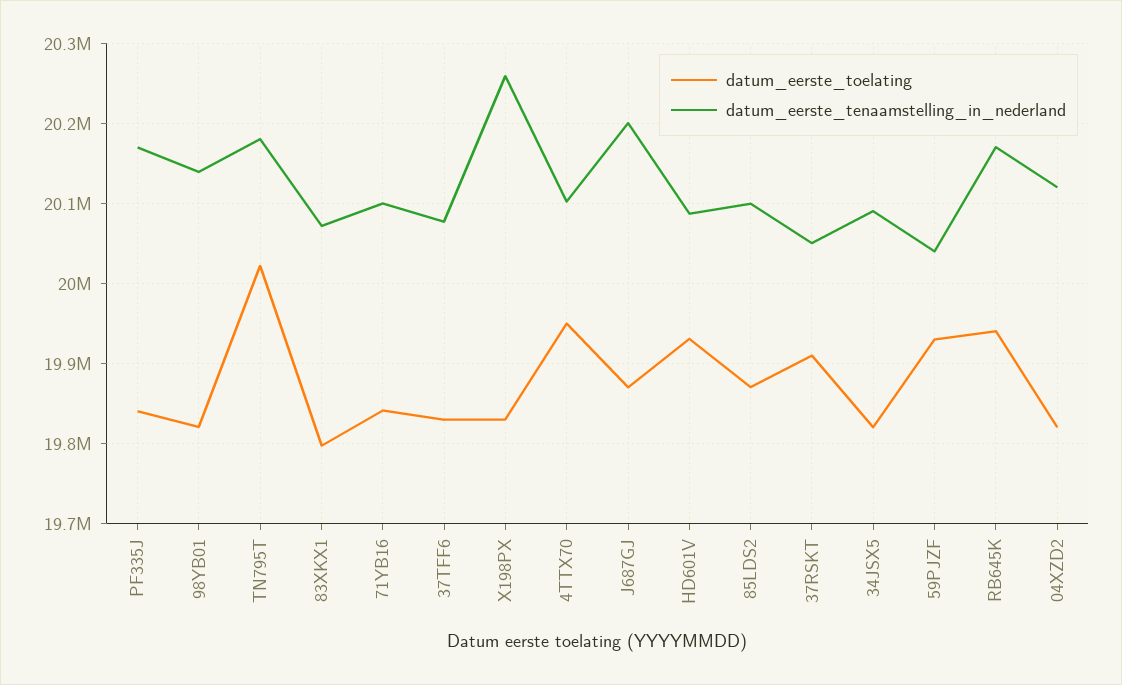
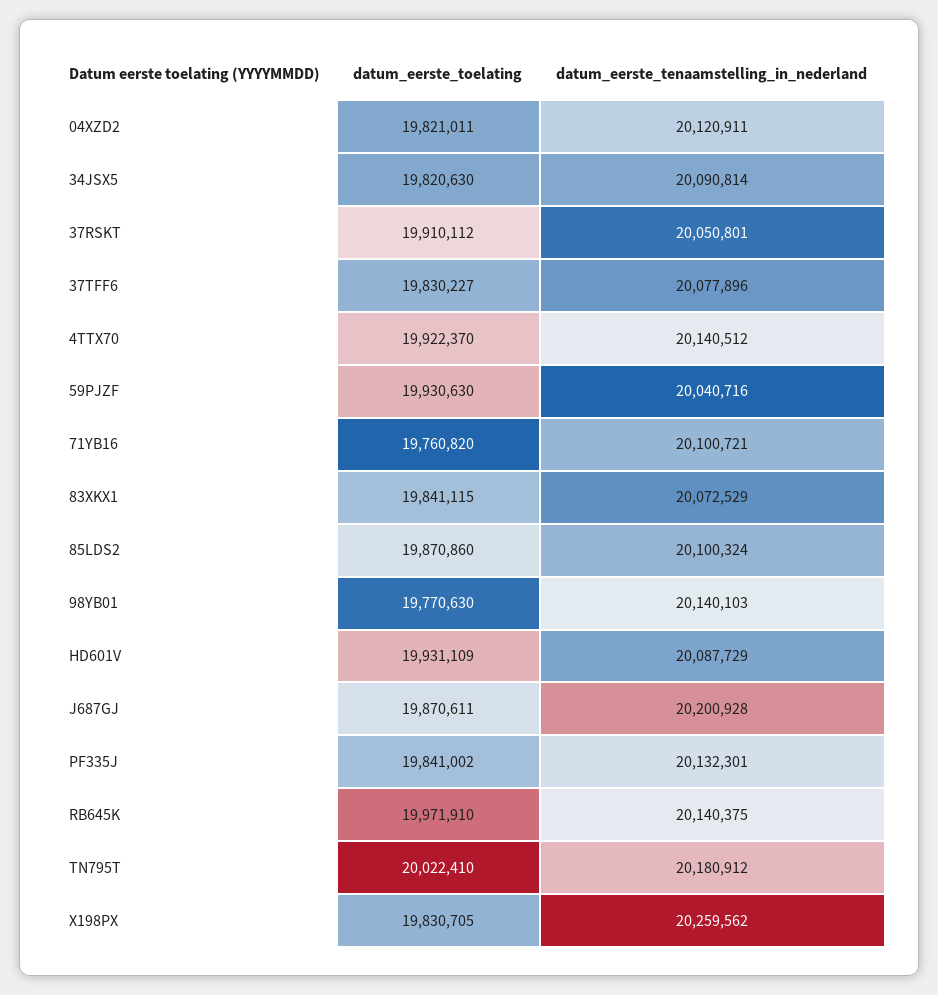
  {
    "datum_eerste_toelating": {
      "PF335J": 19841002,
-     "98YB01": 19820000,
+     "98YB01": 19770630,
      "TN795T": 20022410,
-     "83XKX1": 19800000,
+     "83XKX1": 19841115,
-     "71YB16": 19840000,
+     "71YB16": 19760820,
      "37TFF6": 19830227,
      "X198PX": 19830705,
-     "4TTX70": 19950000,
+     "4TTX70": 19922370,
      "J687GJ": 19870611,
      "HD601V": 19931109,
      "85LDS2": 19870860,
      "37RSKT": 19910112,
      "34JSX5": 19820630,
      "59PJZF": 19930630,
-     "RB645K": 19940000,
+     "RB645K": 19971910,
      "04XZD2": 19821011
    },
    "datum_eerste_tenaamstelling_in_nederland": {
-     "PF335J": 20170000,
+     "PF335J": 20132301,
      "98YB01": 20140103,
      "TN795T": 20180912,
      "83XKX1": 20072529,
      "71YB16": 20100721,
      "37TFF6": 20077896,
      "X198PX": 20259562,
-     "4TTX70": 20100000,
+     "4TTX70": 20140512,
      "J687GJ": 20200928,
      "HD601V": 20087729,
      "85LDS2": 20100324,
      "37RSKT": 20050801,
      "34JSX5": 20090814,
      "59PJZF": 20040716,
-     "RB645K": 20170000,
+     "RB645K": 20140375,
      "04XZD2": 20120911
    }
  }

